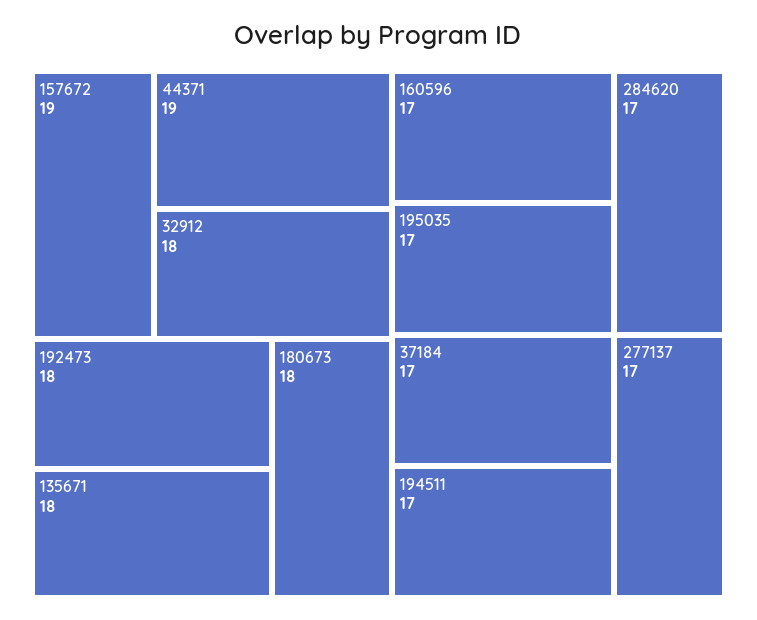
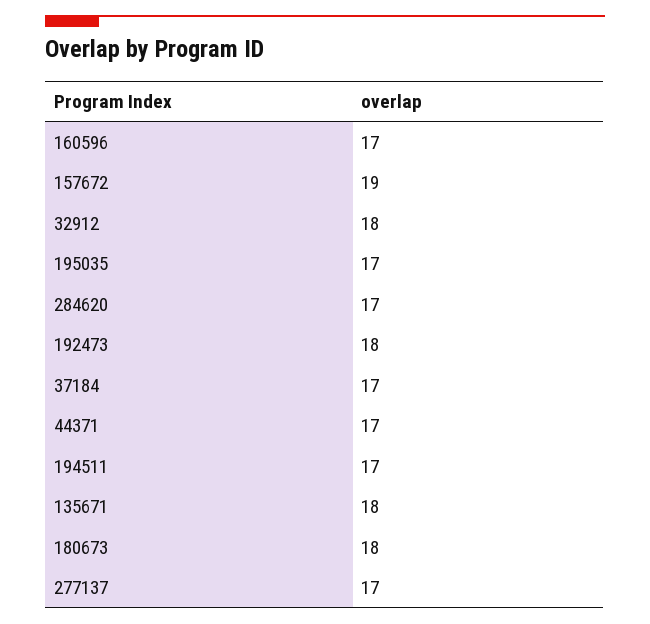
  {
    "157672": 19,
-   "44371": 19,
+   "44371": 17,
    "32912": 18,
    "192473": 18,
    "135671": 18,
    "180673": 18,
    "160596": 17,
    "195035": 17,
    "284620": 17,
    "37184": 17,
    "194511": 17,
    "277137": 17
  }

